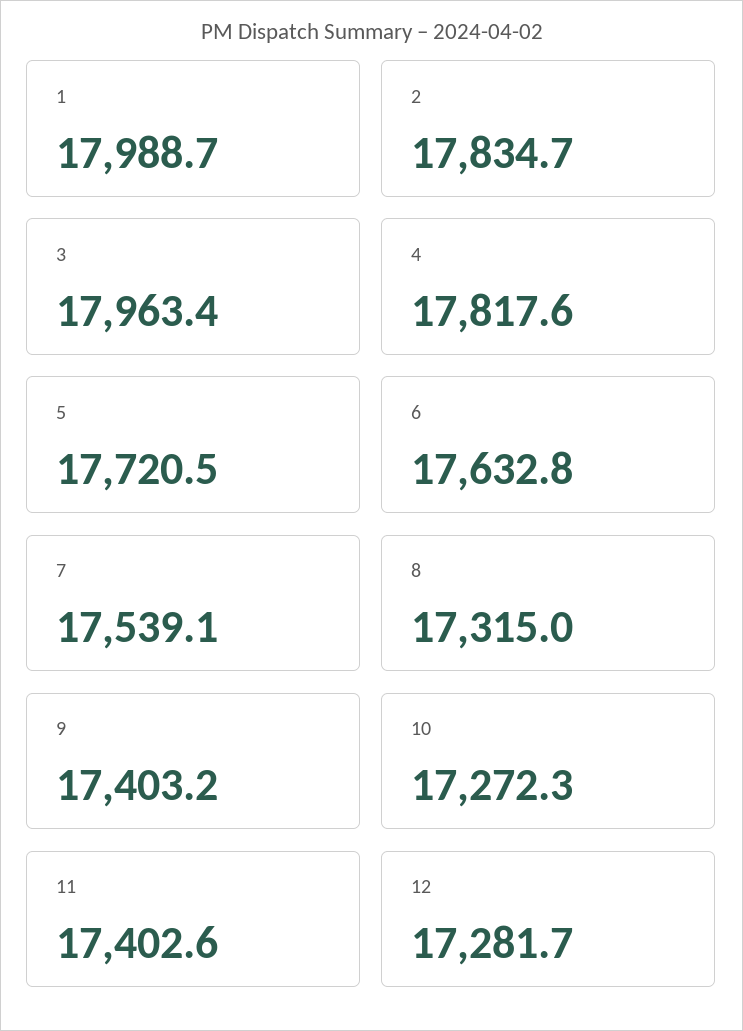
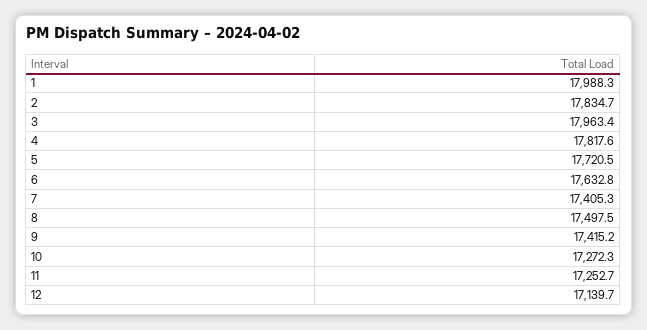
  {
-   "1": 17988.7,
+   "1": 17988.3,
    "2": 17834.7,
    "3": 17963.4,
    "4": 17817.6,
    "5": 17720.5,
    "6": 17632.8,
-   "7": 17539.1,
+   "7": 17405.3,
-   "8": 17315,
+   "8": 17497.5,
-   "9": 17403.2,
+   "9": 17415.2,
    "10": 17272.3,
-   "11": 17402.6,
+   "11": 17252.7,
-   "12": 17281.7
+   "12": 17139.7
  }

